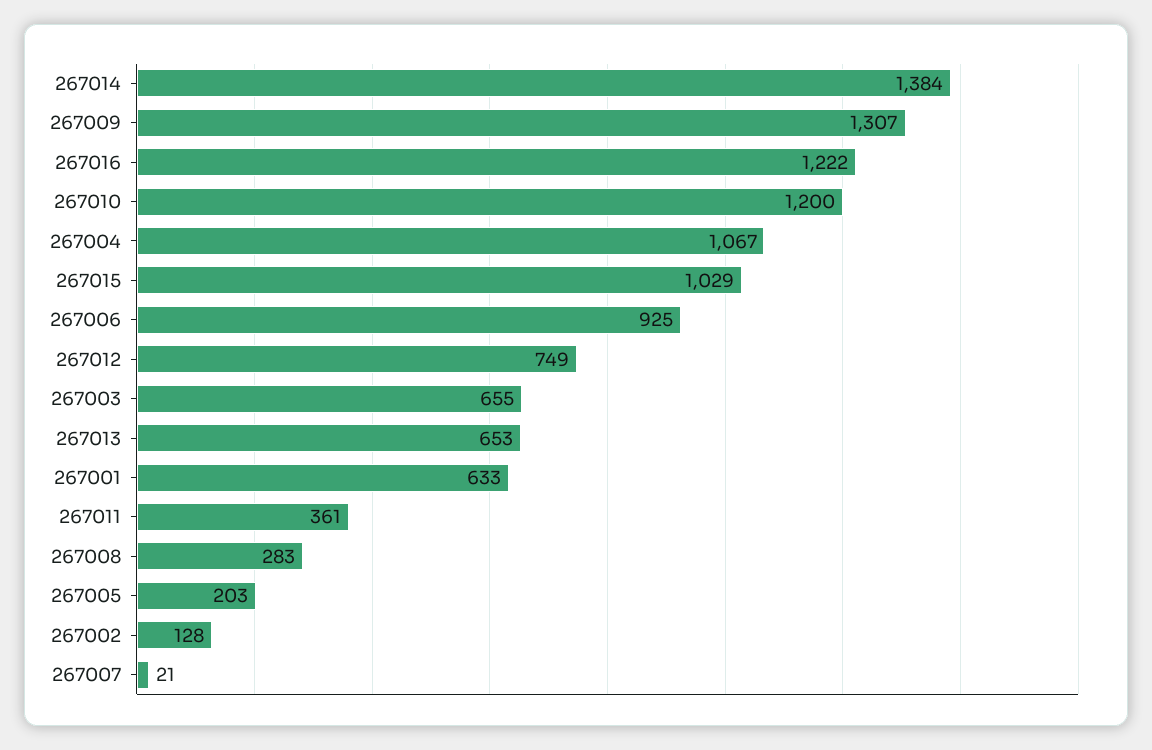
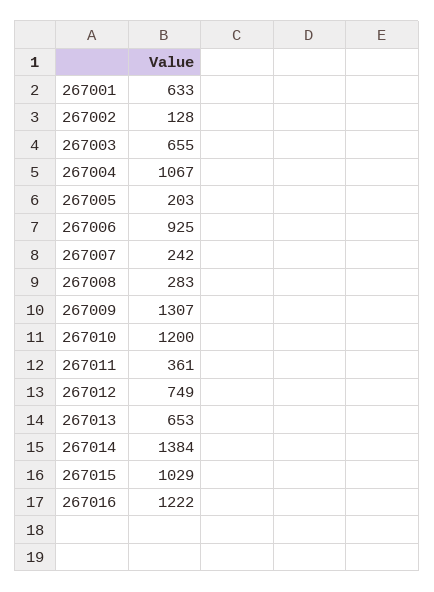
  {
    "267014": 1384,
    "267009": 1307,
    "267016": 1222,
    "267010": 1200,
    "267004": 1067,
    "267015": 1029,
    "267006": 925,
    "267012": 749,
    "267003": 655,
    "267013": 653,
    "267001": 633,
    "267011": 361,
    "267008": 283,
    "267005": 203,
    "267002": 128,
-   "267007": 21
+   "267007": 242
  }

